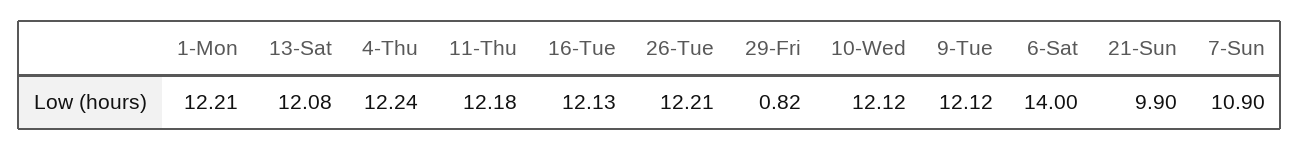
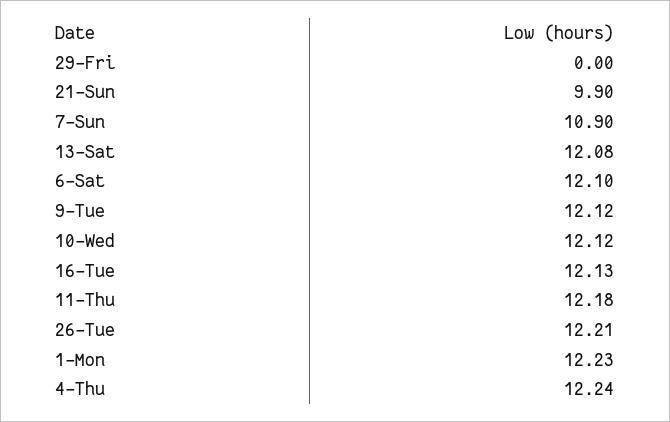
  {
-   "1-Mon": 12.21,
+   "1-Mon": 12.23,
    "13-Sat": 12.08,
    "4-Thu": 12.24,
    "11-Thu": 12.18,
    "16-Tue": 12.13,
    "26-Tue": 12.21,
-   "29-Fri": 0.82,
+   "29-Fri": 0,
    "10-Wed": 12.12,
    "9-Tue": 12.12,
-   "6-Sat": 14,
+   "6-Sat": 12.1,
    "21-Sun": 9.9,
    "7-Sun": 10.9
  }

